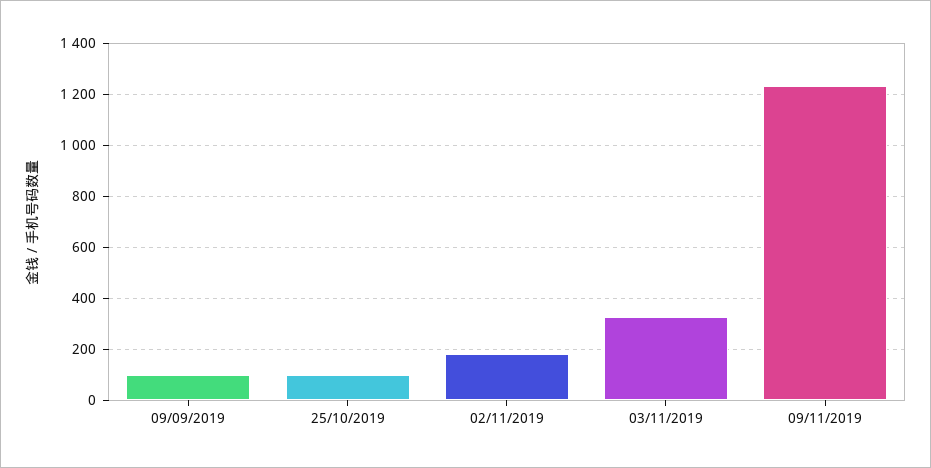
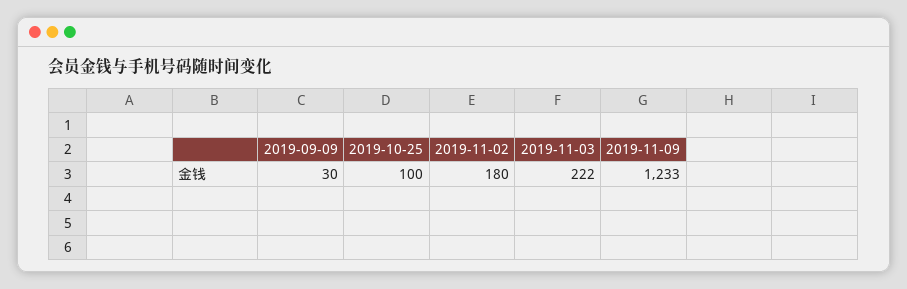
  {
-   "09/09/2019": 100,
+   "09/09/2019": 30,
    "25/10/2019": 100,
    "02/11/2019": 180,
-   "03/11/2019": 325,
+   "03/11/2019": 222,
    "09/11/2019": 1233
  }

